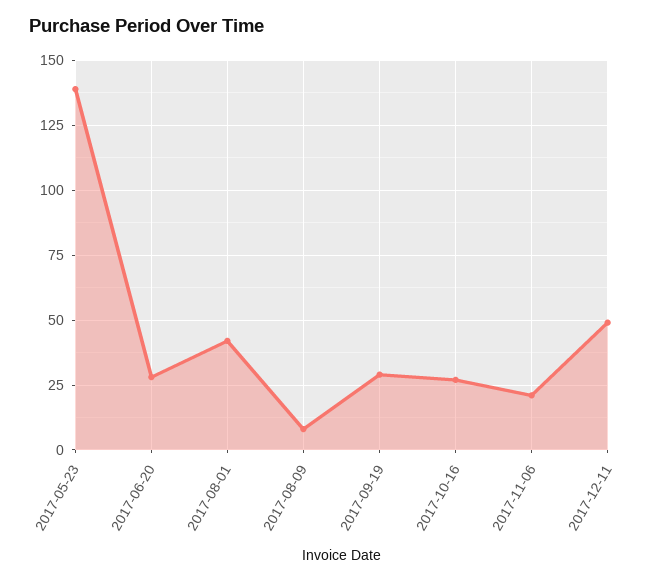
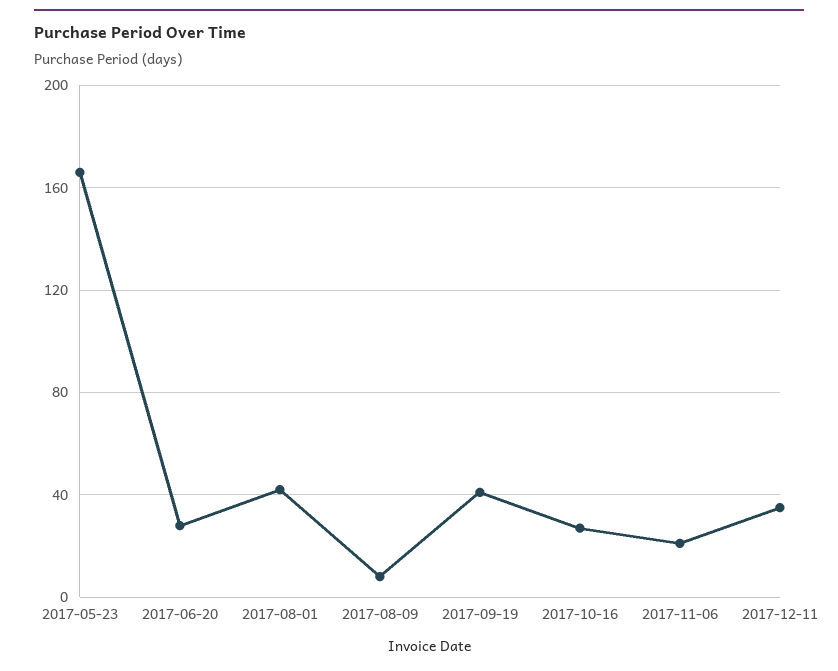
  {
-   "2017-05-23": 140,
+   "2017-05-23": 165,
    "2017-06-20": 30,
    "2017-08-01": 40,
    "2017-08-09": 10,
-   "2017-09-19": 30,
+   "2017-09-19": 40,
    "2017-10-16": 25,
    "2017-11-06": 20,
-   "2017-12-11": 50
+   "2017-12-11": 35
  }

